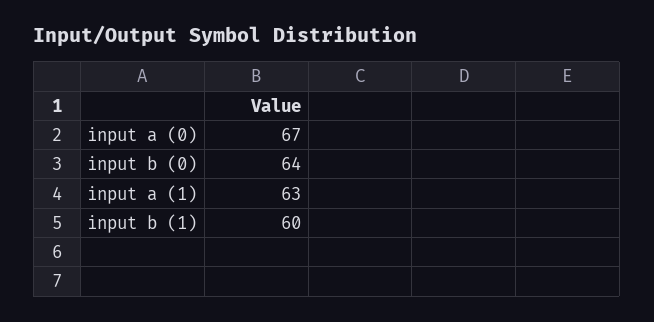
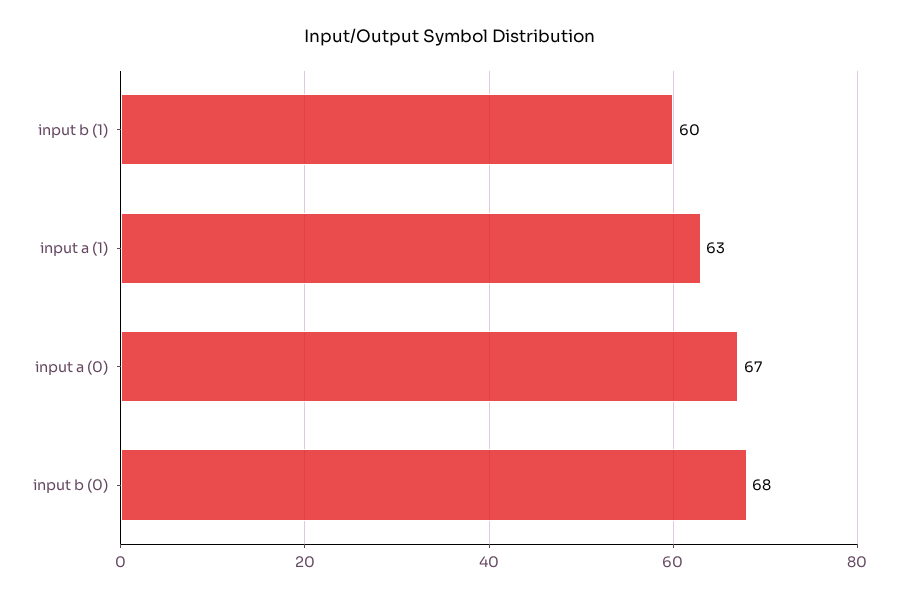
  {
    "input a (0)": 67,
-   "input b (0)": 64,
+   "input b (0)": 68,
    "input a (1)": 63,
    "input b (1)": 60
  }

